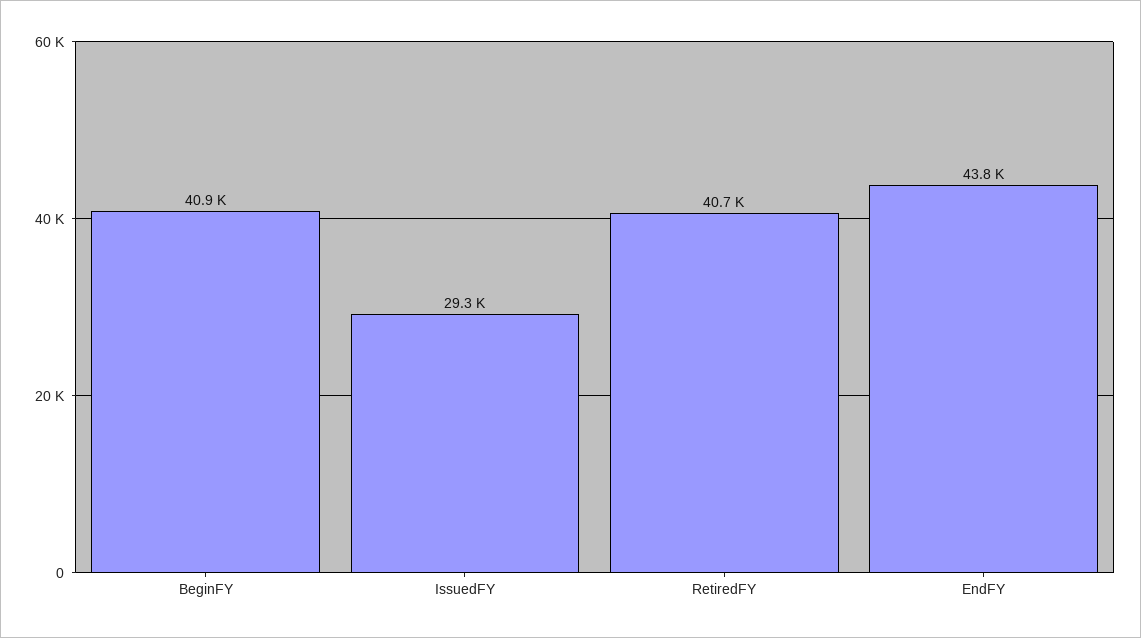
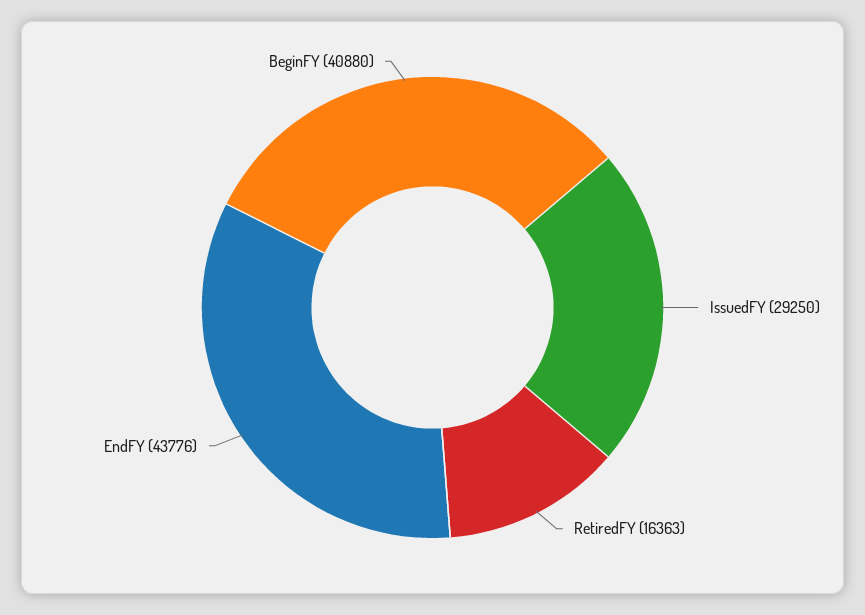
  {
    "BeginFY": 40880,
    "IssuedFY": 29250,
-   "RetiredFY": 40700,
+   "RetiredFY": 16363,
    "EndFY": 43776
  }

